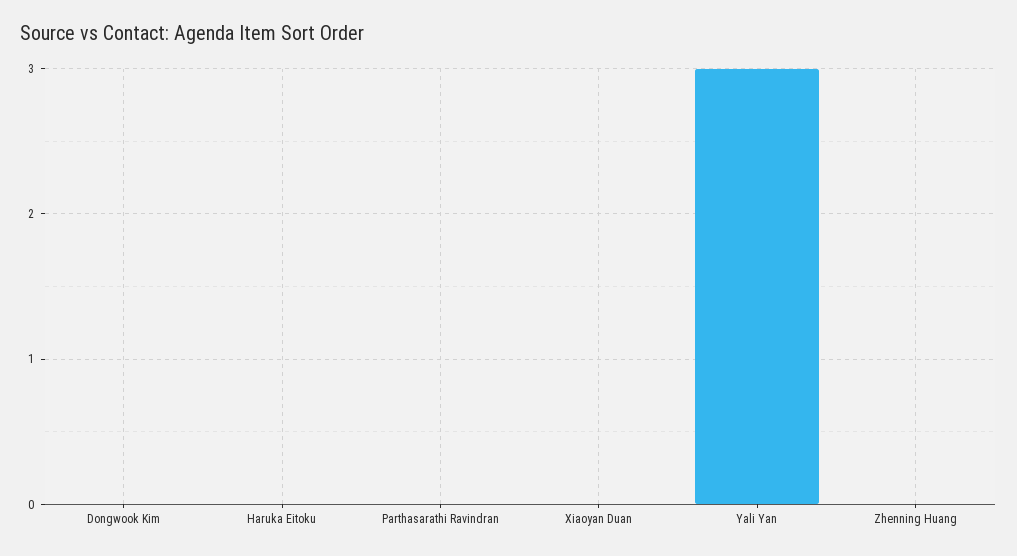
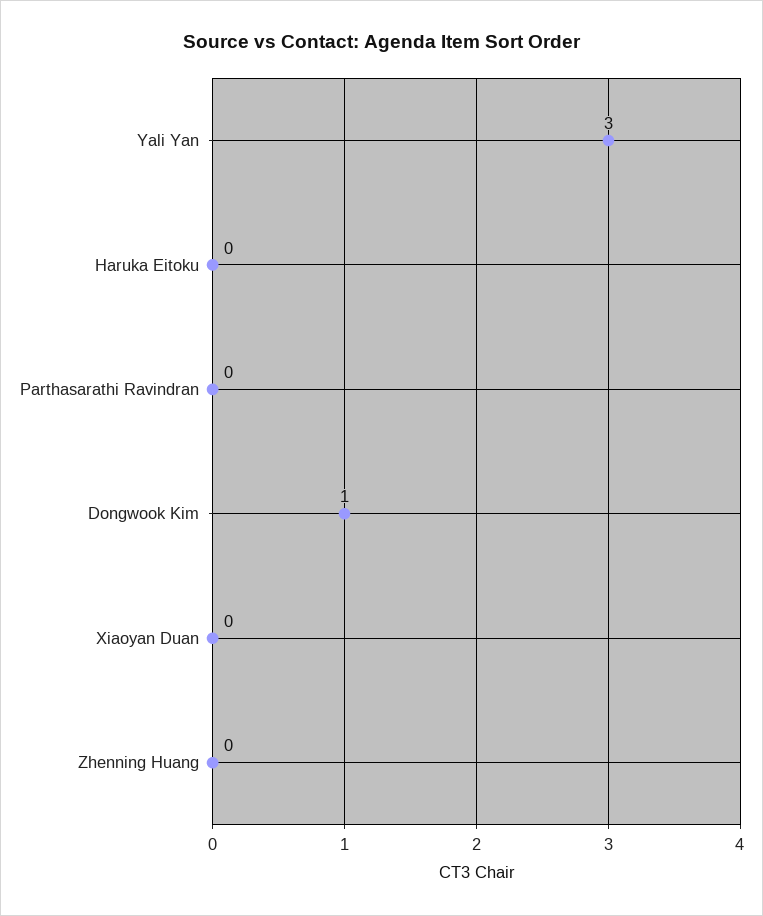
  {
-   "Dongwook Kim": 0,
+   "Dongwook Kim": 1,
    "Haruka Eitoku": 0,
    "Parthasarathi Ravindran": 0,
    "Xiaoyan Duan": 0,
    "Yali Yan": 3,
    "Zhenning Huang": 0
  }

